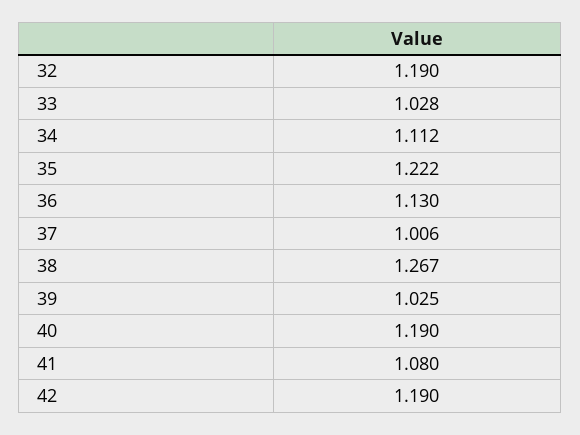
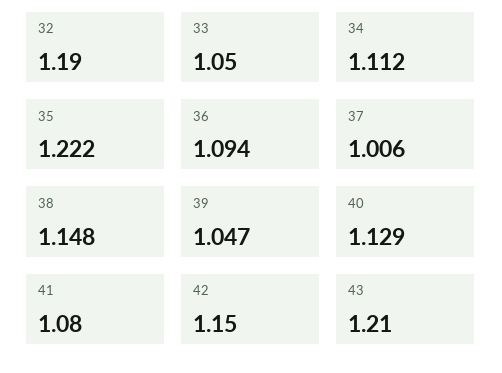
  {
    "32": 1.19,
-   "33": 1.028,
+   "33": 1.05,
    "34": 1.112,
    "35": 1.222,
-   "36": 1.13,
+   "36": 1.094,
    "37": 1.006,
-   "38": 1.267,
+   "38": 1.148,
-   "39": 1.025,
+   "39": 1.047,
-   "40": 1.19,
+   "40": 1.129,
    "41": 1.08,
-   "42": 1.19
+   "42": 1.15,
+   "43": 1.21
  }

